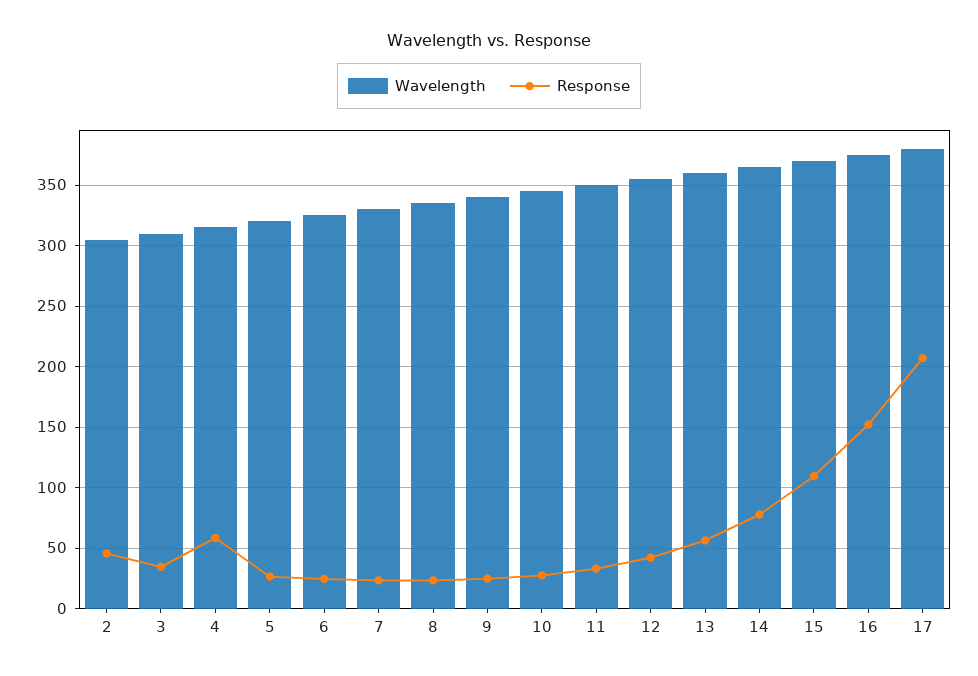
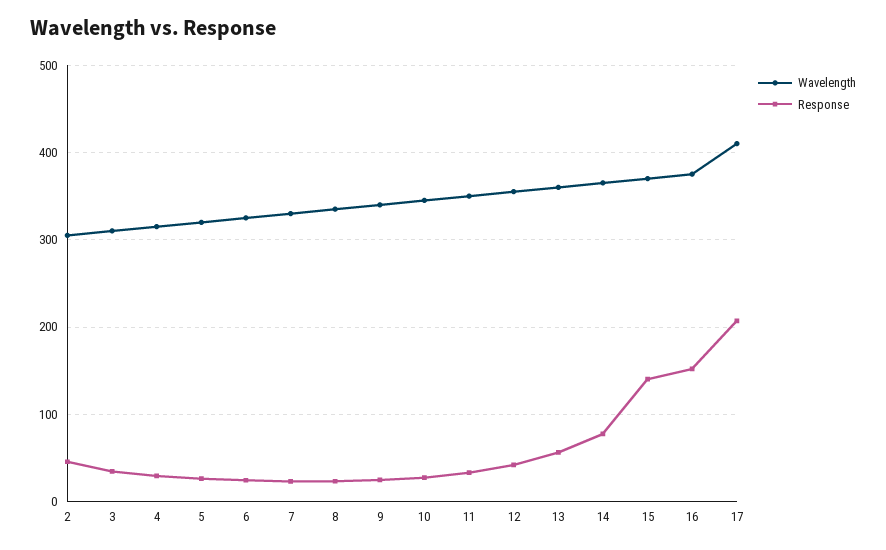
  {
    "Wavelength": {
      "2": 305,
      "3": 310,
      "4": 315,
      "5": 320,
      "6": 325,
      "7": 330,
      "8": 335,
      "9": 340,
      "10": 345,
      "11": 350,
      "12": 355,
      "13": 360,
      "14": 365,
      "15": 370,
      "16": 375,
-     "17": 380
+     "17": 410
    },
    "Response": {
      "2": 45,
      "3": 35,
-     "4": 60,
+     "4": 30,
      "5": 25,
      "6": 25,
      "7": 25,
      "8": 25,
      "9": 25,
      "10": 30,
      "11": 35,
      "12": 40,
      "13": 55,
      "14": 80,
-     "15": 110,
+     "15": 140,
      "16": 150,
      "17": 205
    }
  }

